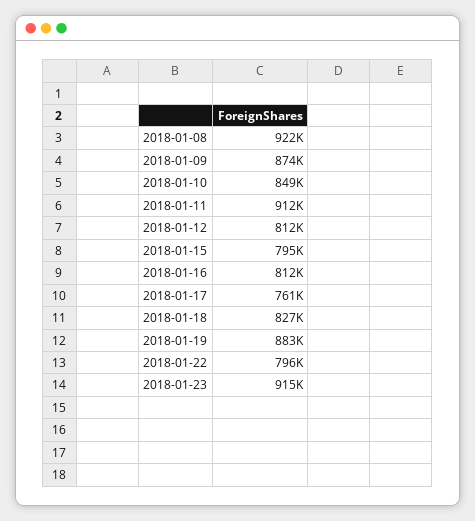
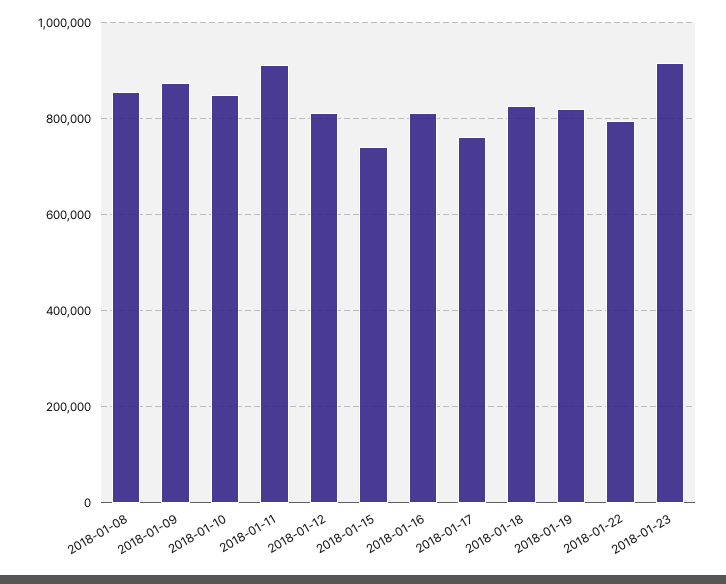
  {
-   "2018-01-08": 922000,
+   "2018-01-08": 860000,
    "2018-01-09": 874000,
    "2018-01-10": 849000,
    "2018-01-11": 912000,
    "2018-01-12": 812000,
-   "2018-01-15": 795000,
+   "2018-01-15": 740000,
    "2018-01-16": 812000,
    "2018-01-17": 761000,
    "2018-01-18": 827000,
-   "2018-01-19": 883000,
+   "2018-01-19": 820000,
    "2018-01-22": 796000,
    "2018-01-23": 915000
  }

